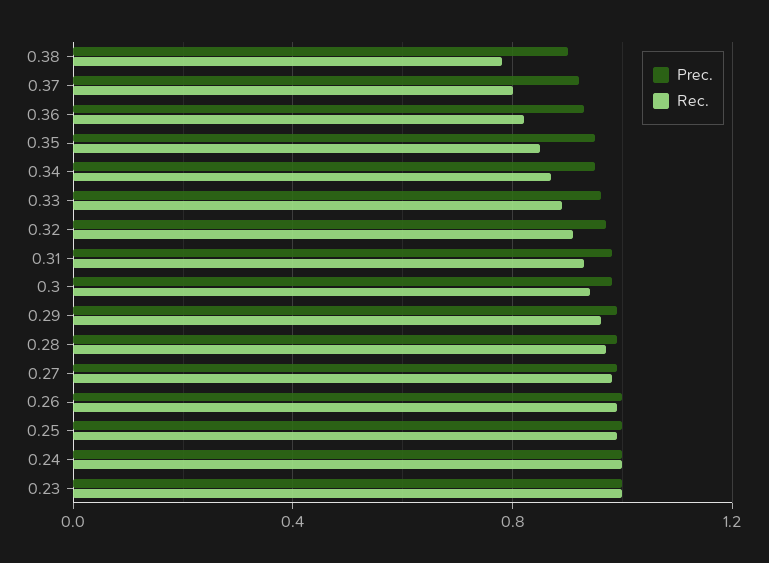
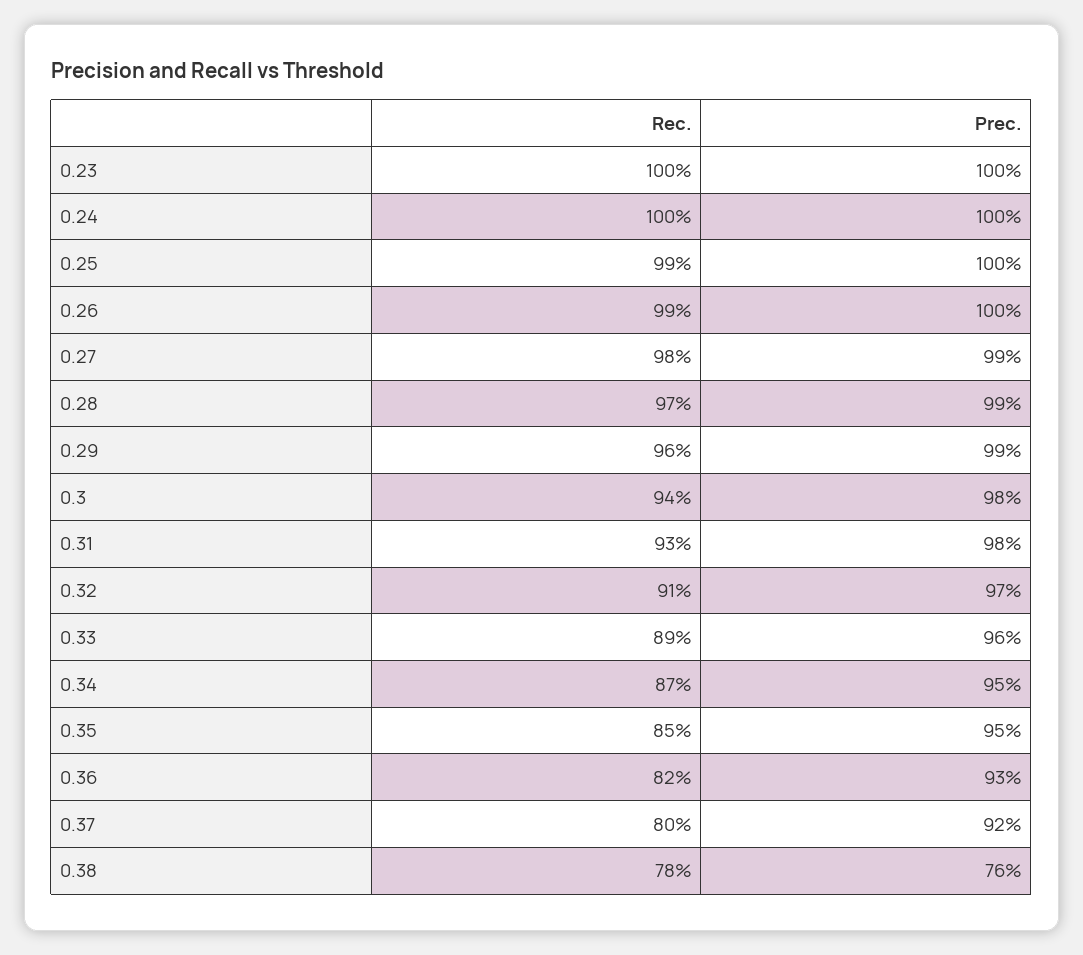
  {
    "Prec.": {
-     "0.38": 0.9,
+     "0.38": 0.76,
      "0.37": 0.92,
      "0.36": 0.93,
      "0.35": 0.95,
      "0.34": 0.95,
      "0.33": 0.96,
      "0.32": 0.97,
      "0.31": 0.98,
      "0.3": 0.98,
      "0.29": 0.99,
      "0.28": 0.99,
      "0.27": 0.99,
      "0.26": 1,
      "0.25": 1,
      "0.24": 1,
      "0.23": 1
    },
    "Rec.": {
      "0.38": 0.78,
      "0.37": 0.8,
      "0.36": 0.82,
      "0.35": 0.85,
      "0.34": 0.87,
      "0.33": 0.89,
      "0.32": 0.91,
      "0.31": 0.93,
      "0.3": 0.94,
      "0.29": 0.96,
      "0.28": 0.97,
      "0.27": 0.98,
      "0.26": 0.99,
      "0.25": 0.99,
      "0.24": 1,
      "0.23": 1
    }
  }

